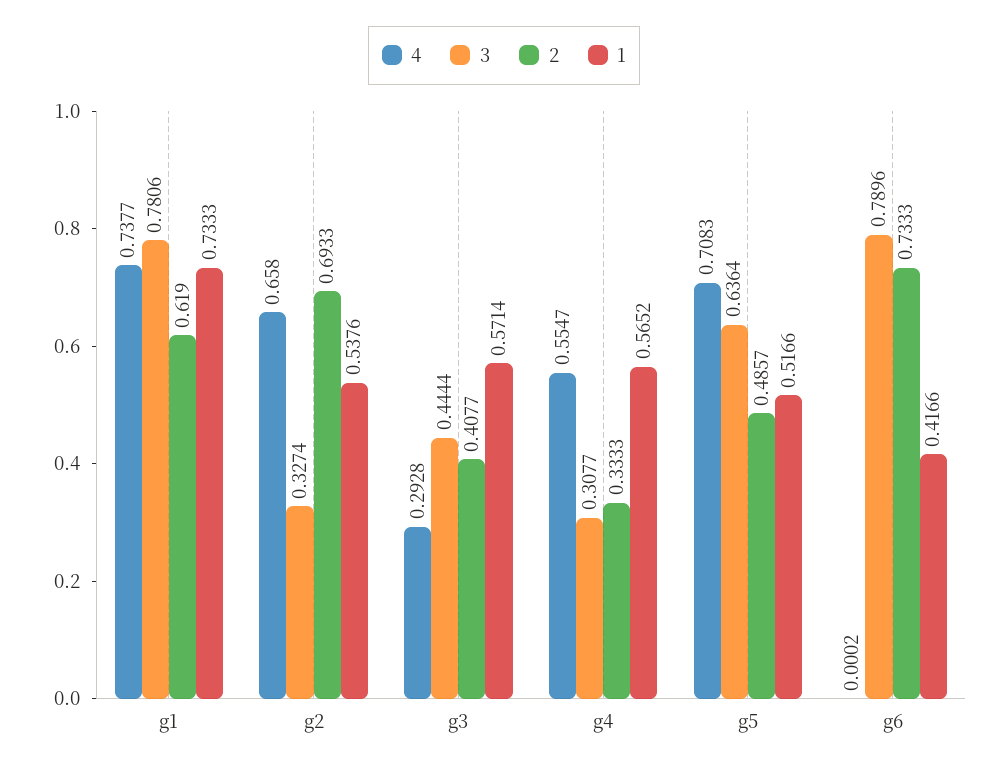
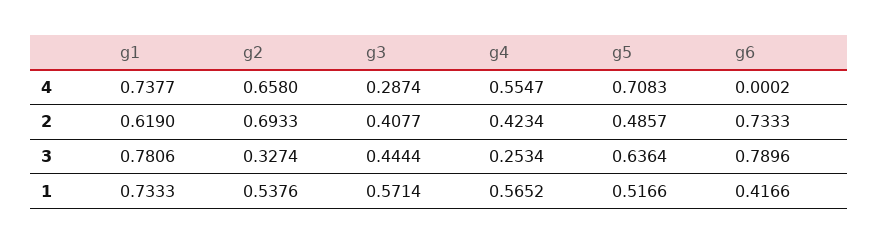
  {
    "4": {
      "g1": 0.7377,
      "g2": 0.658,
-     "g3": 0.2928,
+     "g3": 0.2874,
      "g4": 0.5547,
      "g5": 0.7083,
      "g6": 0.0002
    },
    "3": {
      "g1": 0.7806,
      "g2": 0.3274,
      "g3": 0.4444,
-     "g4": 0.3077,
+     "g4": 0.2534,
      "g5": 0.6364,
      "g6": 0.7896
    },
    "2": {
      "g1": 0.619,
      "g2": 0.6933,
      "g3": 0.4077,
-     "g4": 0.3333,
+     "g4": 0.4234,
      "g5": 0.4857,
      "g6": 0.7333
    },
    "1": {
      "g1": 0.7333,
      "g2": 0.5376,
      "g3": 0.5714,
      "g4": 0.5652,
      "g5": 0.5166,
      "g6": 0.4166
    }
  }

